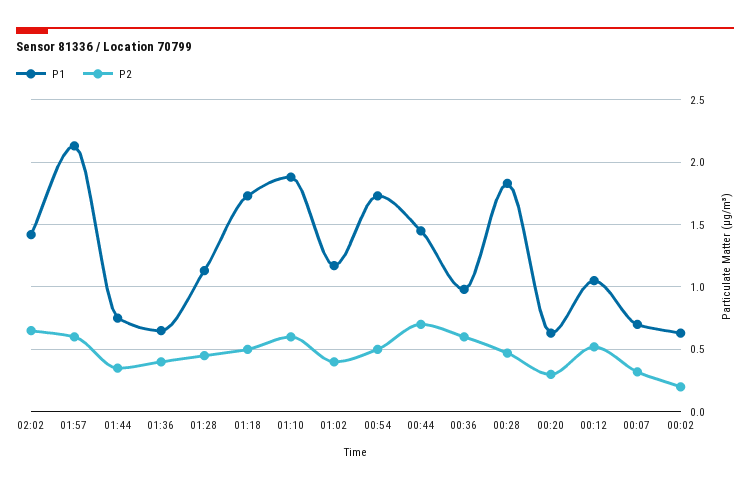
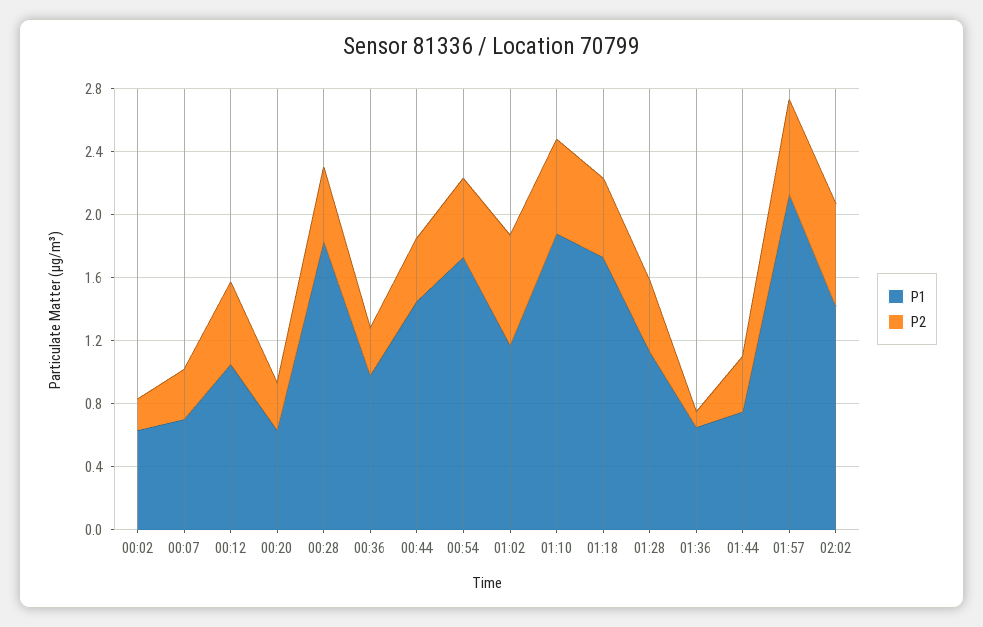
  {
    "P1": {
      "02:02": 1.4,
      "01:57": 2.15,
      "01:44": 0.75,
      "01:36": 0.65,
      "01:28": 1.15,
      "01:18": 1.75,
      "01:10": 1.9,
      "01:02": 1.15,
      "00:54": 1.75,
      "00:44": 1.45,
      "00:36": 1,
      "00:28": 1.85,
      "00:20": 0.65,
      "00:12": 1.05,
      "00:07": 0.7,
      "00:02": 0.65
    },
    "P2": {
      "02:02": 0.65,
      "01:57": 0.6,
      "01:44": 0.35,
-     "01:36": 0.4,
+     "01:36": 0.1,
      "01:28": 0.45,
      "01:18": 0.5,
      "01:10": 0.6,
-     "01:02": 0.4,
+     "01:02": 0.7,
      "00:54": 0.5,
-     "00:44": 0.7,
+     "00:44": 0.4,
-     "00:36": 0.6,
+     "00:36": 0.3,
      "00:28": 0.45,
      "00:20": 0.3,
      "00:12": 0.5,
      "00:07": 0.3,
      "00:02": 0.2
    }
  }

